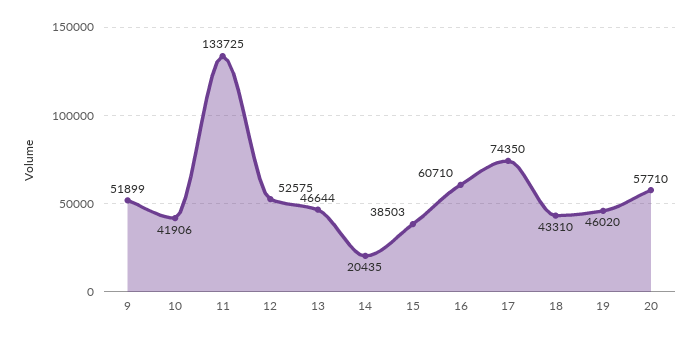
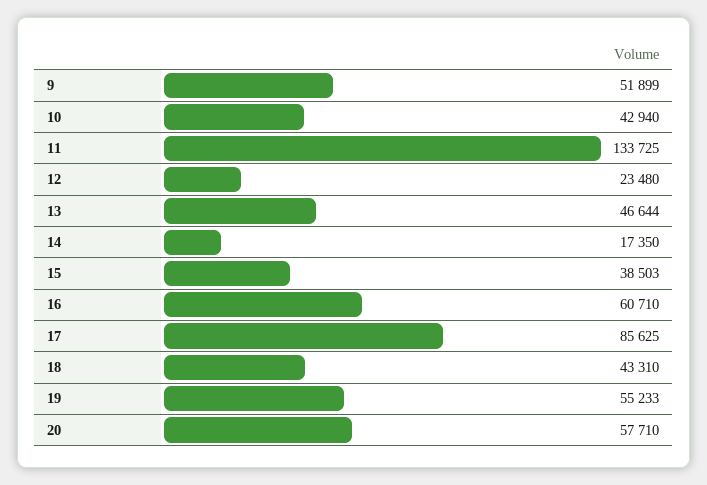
  {
    "9": 51899,
-   "10": 41906,
+   "10": 42940,
    "11": 133725,
-   "12": 52575,
+   "12": 23480,
    "13": 46644,
-   "14": 20435,
+   "14": 17350,
    "15": 38503,
    "16": 60710,
-   "17": 74350,
+   "17": 85625,
    "18": 43310,
-   "19": 46020,
+   "19": 55233,
    "20": 57710
  }

